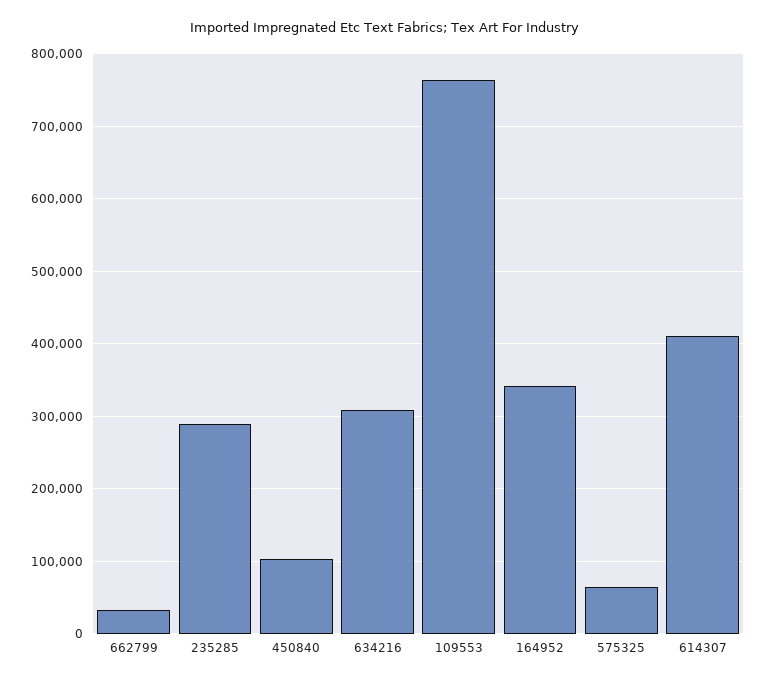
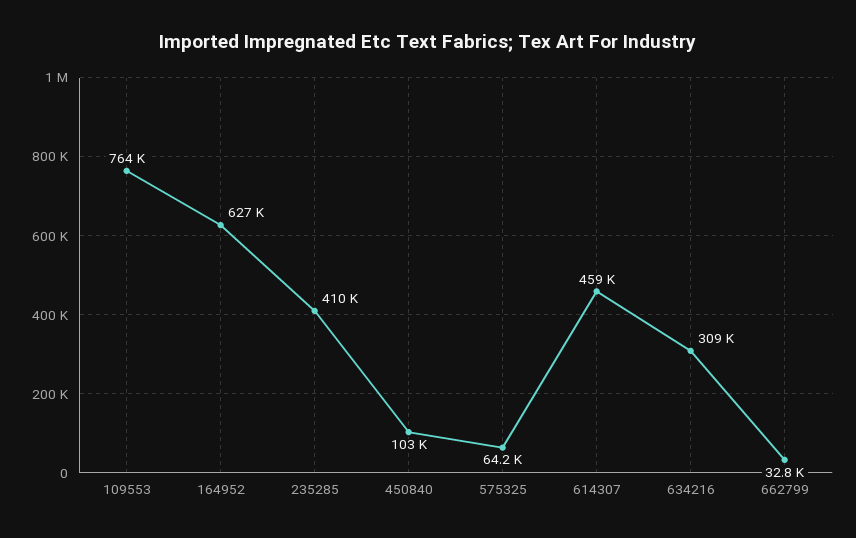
  {
    "662799": 32800,
-   "235285": 290000,
+   "235285": 410000,
    "450840": 103000,
    "634216": 309000,
    "109553": 764000,
-   "164952": 340000,
+   "164952": 627000,
    "575325": 64200,
-   "614307": 410000
+   "614307": 459000
  }

